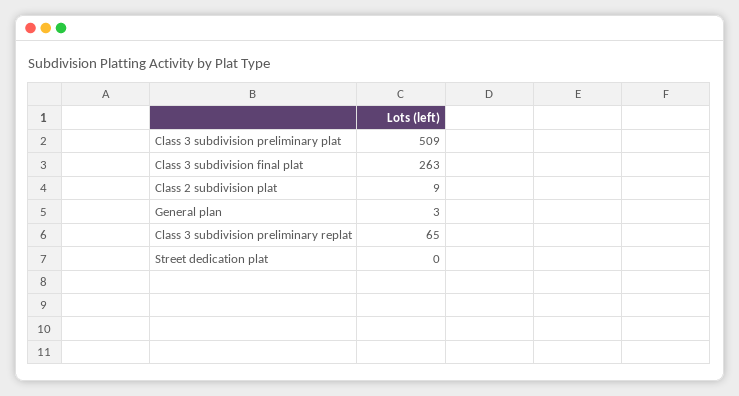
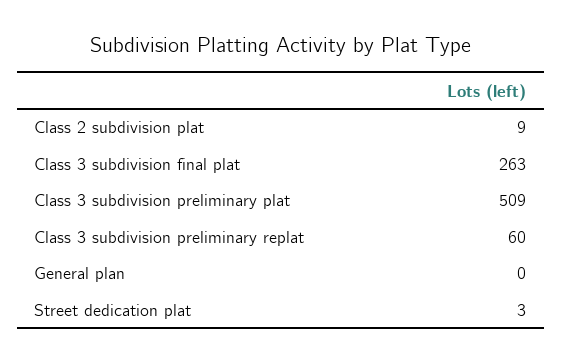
  {
    "Class 3 subdivision preliminary plat": 509,
    "Class 3 subdivision final plat": 263,
    "Class 2 subdivision plat": 9,
-   "General plan": 3,
+   "General plan": 0,
-   "Class 3 subdivision preliminary replat": 65,
+   "Class 3 subdivision preliminary replat": 60,
-   "Street dedication plat": 0
+   "Street dedication plat": 3
  }

